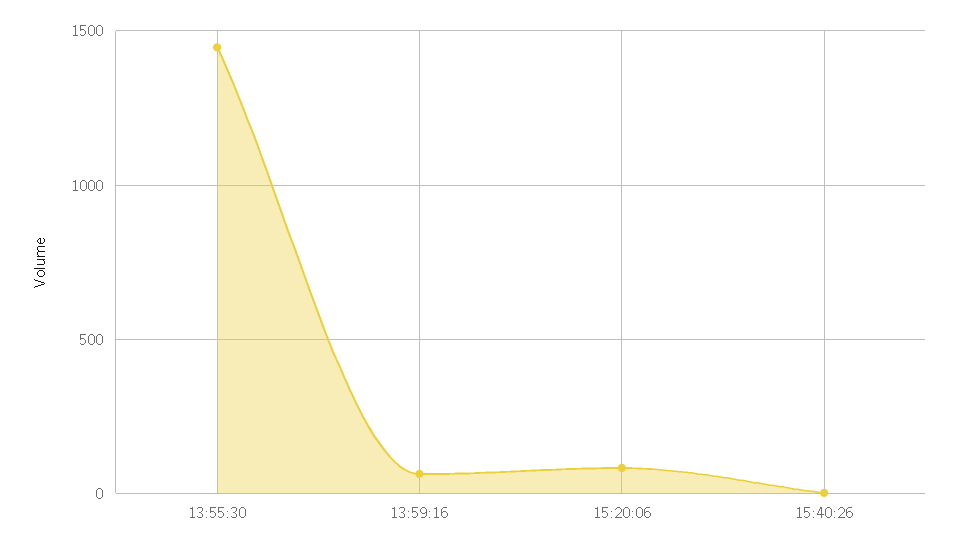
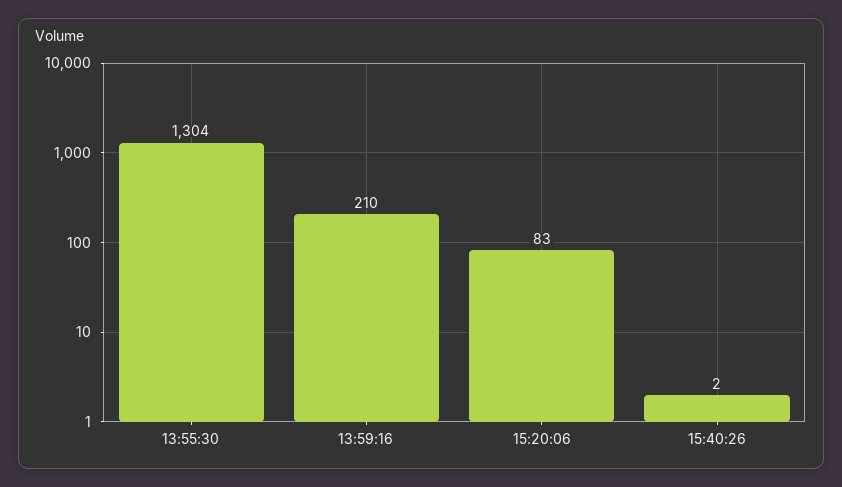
  {
-   "13:55:30": 1450,
+   "13:55:30": 1304,
-   "13:59:16": 50,
+   "13:59:16": 210,
    "15:20:06": 83,
    "15:40:26": 2
  }

